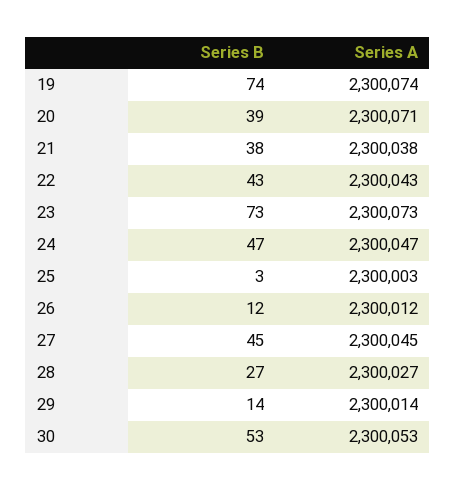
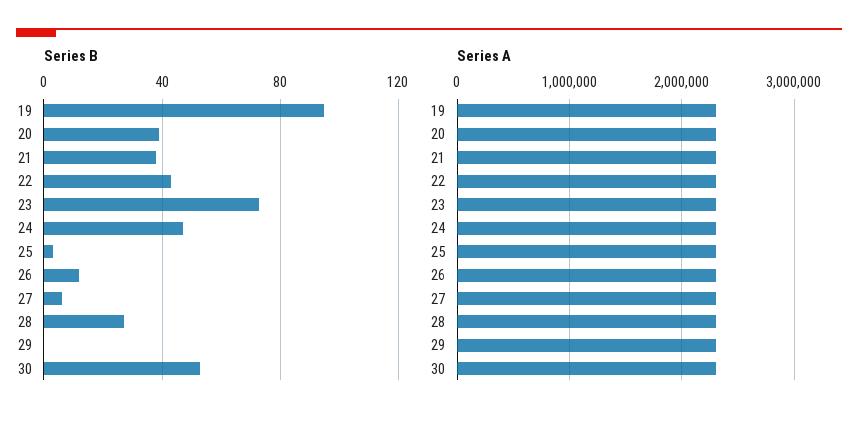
  {
    "Series B": {
-     "19": 74,
+     "19": 95,
      "20": 39,
      "21": 38,
      "22": 43,
      "23": 73,
      "24": 47,
      "25": 3,
      "26": 12,
-     "27": 45,
+     "27": 5,
      "28": 27,
-     "29": 14,
+     "29": 0,
      "30": 53
    },
    "Series A": {
      "19": 2300074,
      "20": 2300071,
      "21": 2300038,
      "22": 2300043,
      "23": 2300073,
      "24": 2300047,
      "25": 2300003,
      "26": 2300012,
      "27": 2300045,
      "28": 2300027,
      "29": 2300014,
      "30": 2300053
    }
  }

